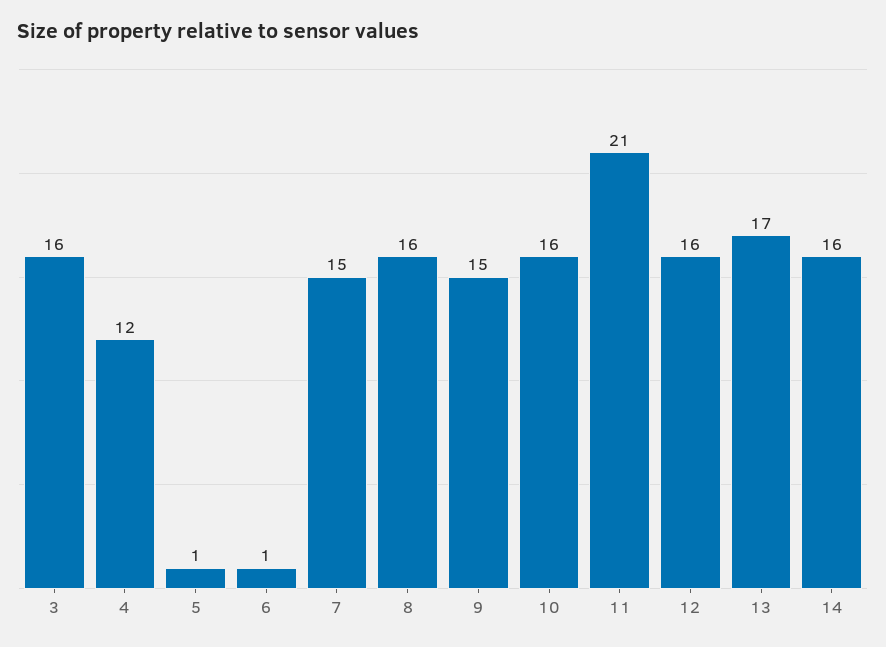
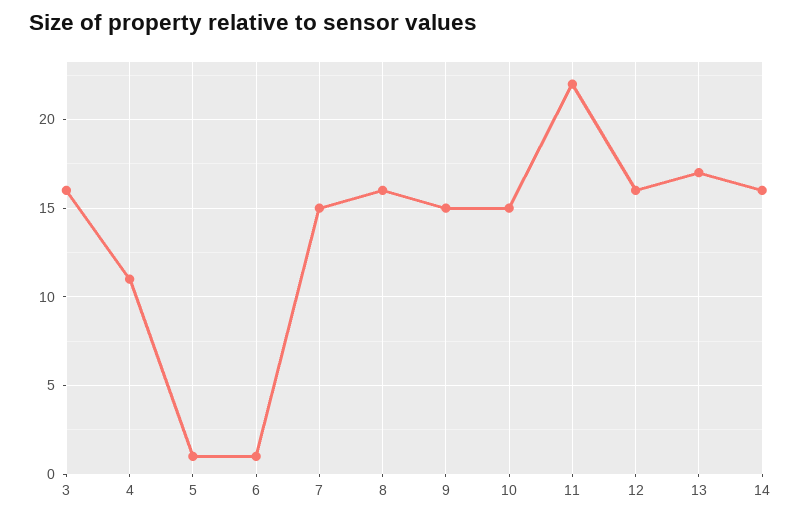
  {
    "3": 16,
-   "4": 12,
+   "4": 11,
    "5": 1,
    "6": 1,
    "7": 15,
    "8": 16,
    "9": 15,
-   "10": 16,
+   "10": 15,
-   "11": 21,
+   "11": 22,
    "12": 16,
    "13": 17,
    "14": 16
  }

